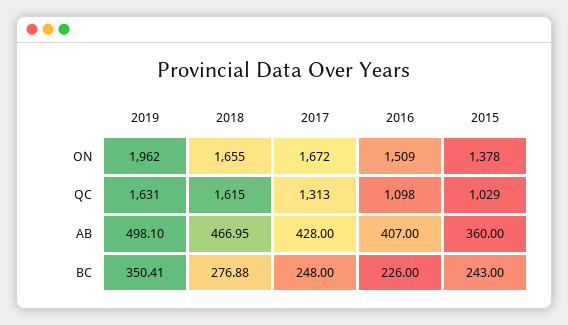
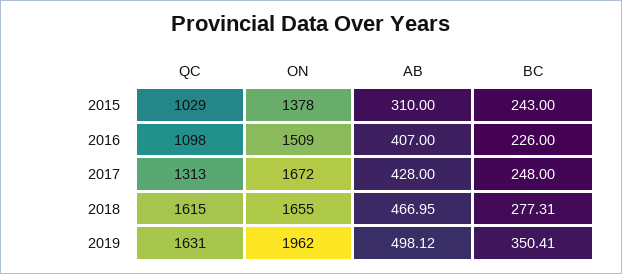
  {
    "2019": {
      "ON": 1962,
      "QC": 1631,
-     "AB": 498.1,
+     "AB": 498.12,
      "BC": 350.41
    },
    "2018": {
      "ON": 1655,
      "QC": 1615,
      "AB": 466.95,
-     "BC": 276.88
+     "BC": 277.31
    },
    "2017": {
      "ON": 1672,
      "QC": 1313,
      "AB": 428,
      "BC": 248
    },
    "2016": {
      "ON": 1509,
      "QC": 1098,
      "AB": 407,
      "BC": 226
    },
    "2015": {
      "ON": 1378,
      "QC": 1029,
-     "AB": 360,
+     "AB": 310,
      "BC": 243
    }
  }

